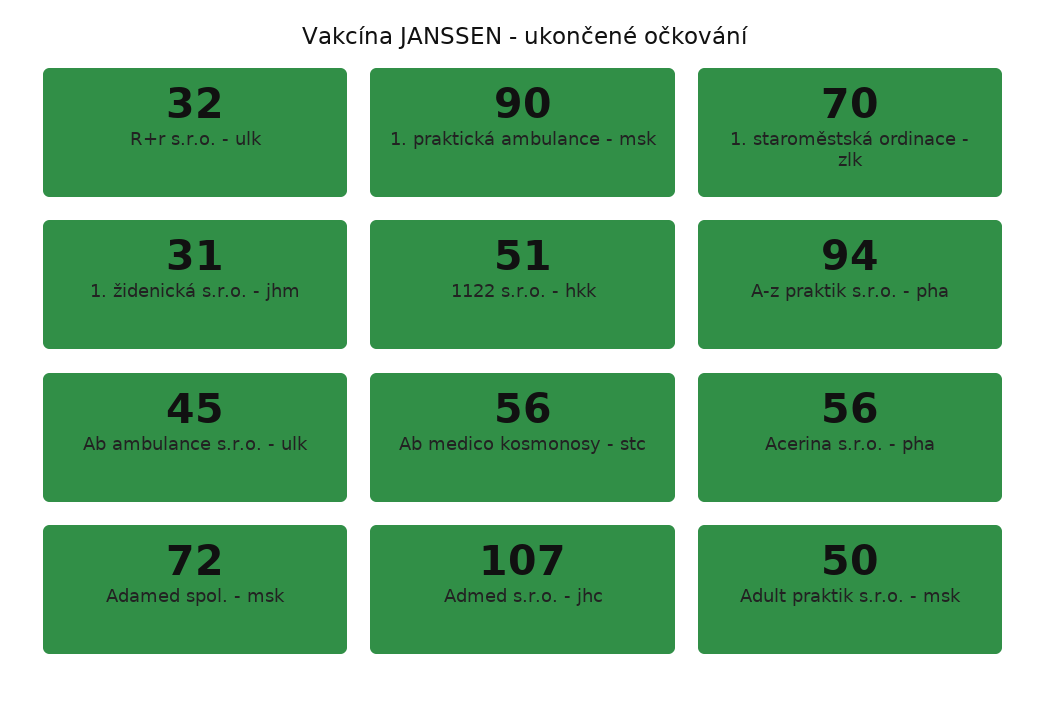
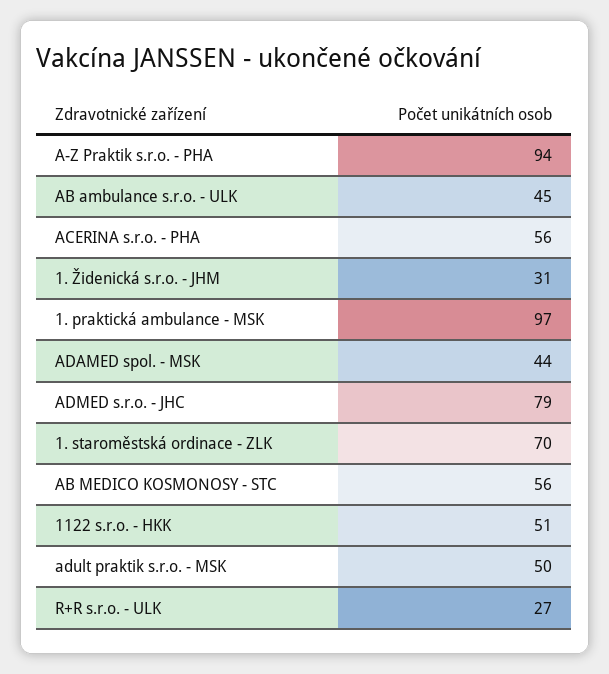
  {
-   "R+r s.r.o. - ulk": 32,
+   "R+r s.r.o. - ulk": 27,
-   "1. praktická ambulance - msk": 90,
+   "1. praktická ambulance - msk": 97,
    "1. staroměstská ordinace - zlk": 70,
    "1. židenická s.r.o. - jhm": 31,
    "1122 s.r.o. - hkk": 51,
    "A-z praktik s.r.o. - pha": 94,
    "Ab ambulance s.r.o. - ulk": 45,
    "Ab medico kosmonosy - stc": 56,
    "Acerina s.r.o. - pha": 56,
-   "Adamed spol. - msk": 72,
+   "Adamed spol. - msk": 44,
-   "Admed s.r.o. - jhc": 107,
+   "Admed s.r.o. - jhc": 79,
    "Adult praktik s.r.o. - msk": 50
  }

